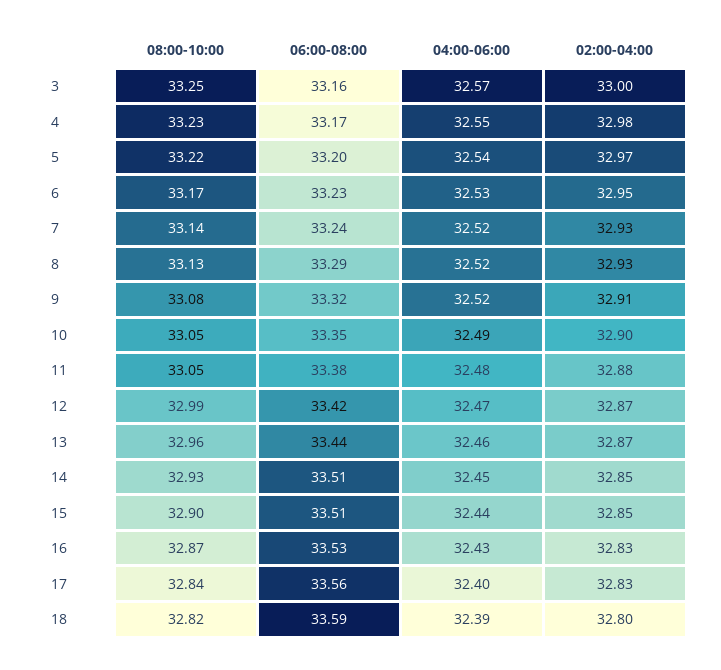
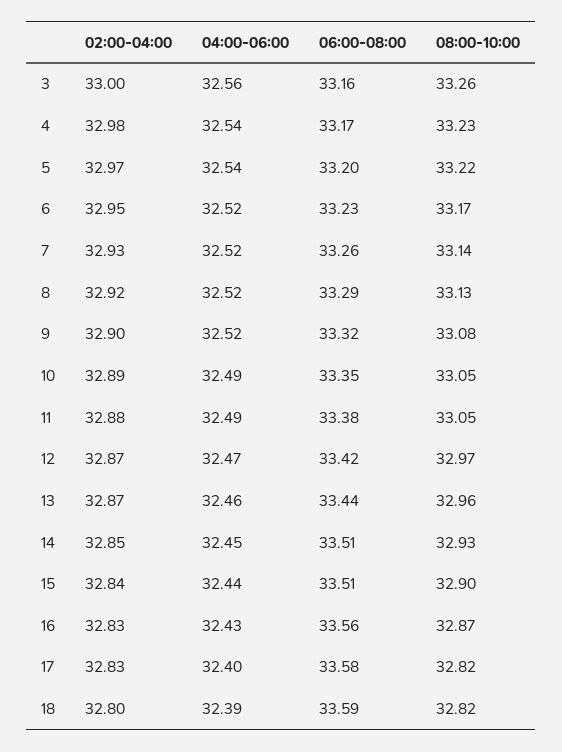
  {
    "08:00-10:00": {
-     "3": 33.25,
+     "3": 33.26,
      "4": 33.23,
      "5": 33.22,
      "6": 33.17,
      "7": 33.14,
      "8": 33.13,
      "9": 33.08,
      "10": 33.05,
      "11": 33.05,
-     "12": 32.99,
+     "12": 32.97,
      "13": 32.96,
      "14": 32.93,
      "15": 32.9,
      "16": 32.87,
-     "17": 32.84,
+     "17": 32.82,
      "18": 32.82
    },
    "06:00-08:00": {
      "3": 33.16,
      "4": 33.17,
      "5": 33.2,
      "6": 33.23,
-     "7": 33.24,
+     "7": 33.26,
      "8": 33.29,
      "9": 33.32,
      "10": 33.35,
      "11": 33.38,
      "12": 33.42,
      "13": 33.44,
      "14": 33.51,
      "15": 33.51,
-     "16": 33.53,
+     "16": 33.56,
-     "17": 33.56,
+     "17": 33.58,
      "18": 33.59
    },
    "04:00-06:00": {
-     "3": 32.57,
+     "3": 32.56,
-     "4": 32.55,
+     "4": 32.54,
      "5": 32.54,
-     "6": 32.53,
+     "6": 32.52,
      "7": 32.52,
      "8": 32.52,
      "9": 32.52,
      "10": 32.49,
-     "11": 32.48,
+     "11": 32.49,
      "12": 32.47,
      "13": 32.46,
      "14": 32.45,
      "15": 32.44,
      "16": 32.43,
      "17": 32.4,
      "18": 32.39
    },
    "02:00-04:00": {
      "3": 33,
      "4": 32.98,
      "5": 32.97,
      "6": 32.95,
      "7": 32.93,
-     "8": 32.93,
+     "8": 32.92,
-     "9": 32.91,
+     "9": 32.9,
-     "10": 32.9,
+     "10": 32.89,
      "11": 32.88,
      "12": 32.87,
      "13": 32.87,
      "14": 32.85,
-     "15": 32.85,
+     "15": 32.84,
      "16": 32.83,
      "17": 32.83,
      "18": 32.8
    }
  }

